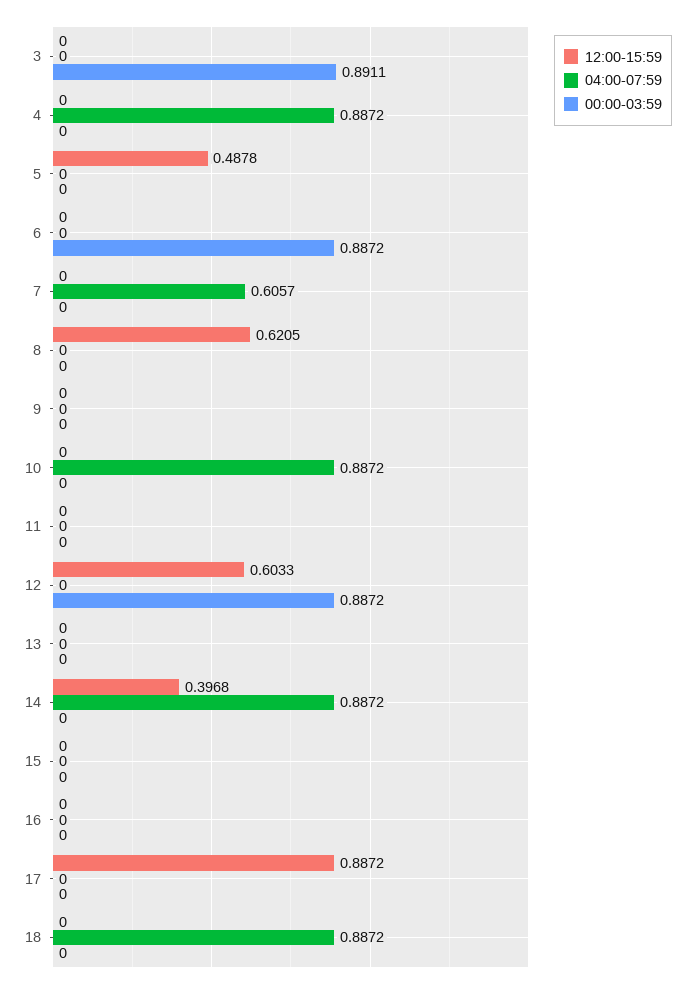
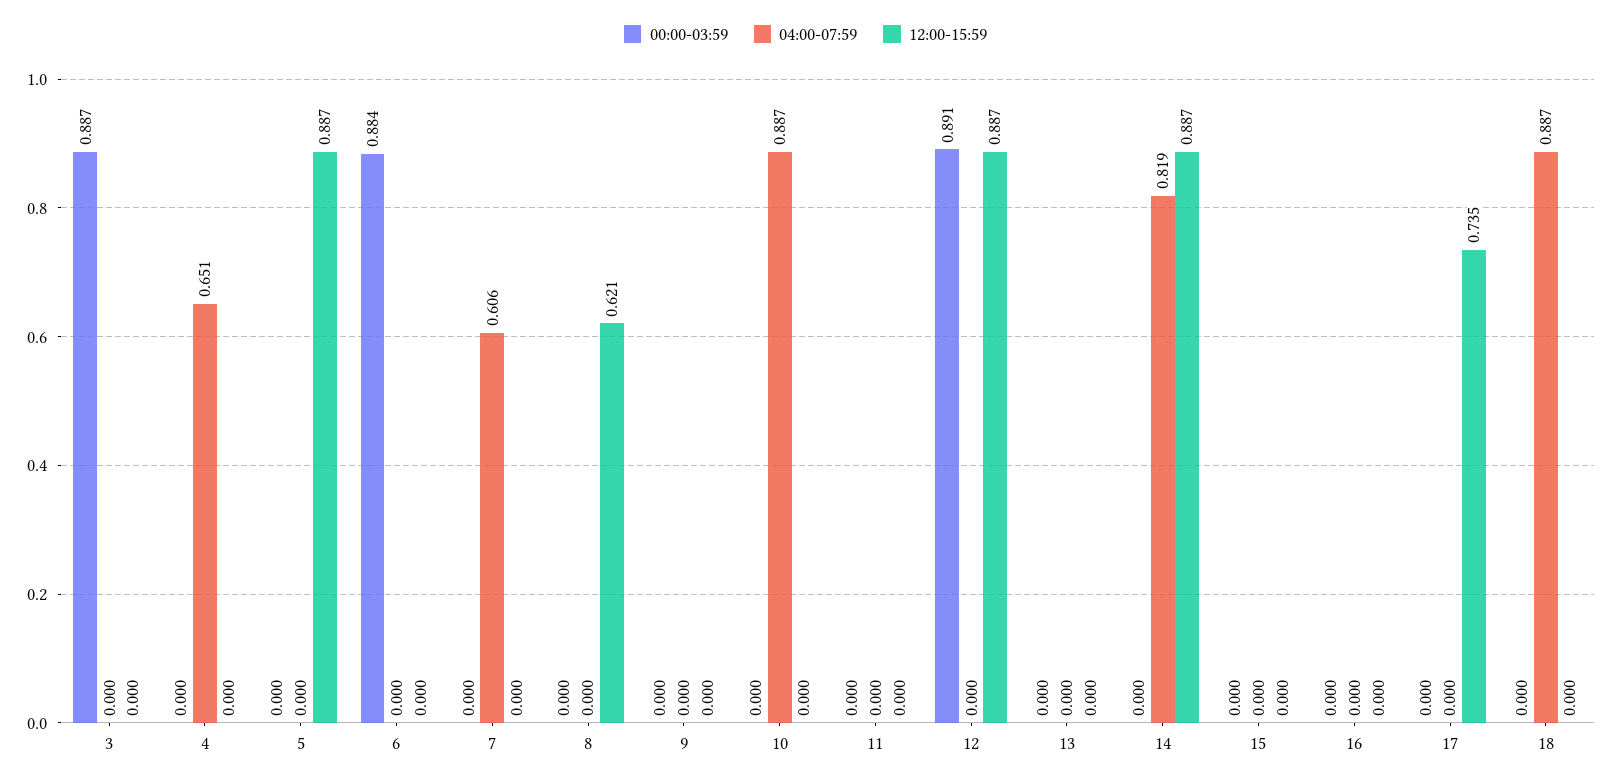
  {
    "12:00-15:59": {
      "3": 0,
      "4": 0,
-     "5": 0.4878,
+     "5": 0.887,
      "6": 0,
      "7": 0,
      "8": 0.6205,
      "9": 0,
      "10": 0,
      "11": 0,
-     "12": 0.6033,
+     "12": 0.887,
      "13": 0,
-     "14": 0.3968,
+     "14": 0.887,
      "15": 0,
      "16": 0,
-     "17": 0.8872,
+     "17": 0.735,
      "18": 0
    },
    "04:00-07:59": {
      "3": 0,
-     "4": 0.8872,
+     "4": 0.651,
      "5": 0,
      "6": 0,
      "7": 0.6057,
      "8": 0,
      "9": 0,
      "10": 0.8872,
      "11": 0,
      "12": 0,
      "13": 0,
-     "14": 0.8872,
+     "14": 0.819,
      "15": 0,
      "16": 0,
      "17": 0,
      "18": 0.8872
    },
    "00:00-03:59": {
-     "3": 0.8911,
+     "3": 0.887,
      "4": 0,
      "5": 0,
-     "6": 0.8872,
+     "6": 0.884,
      "7": 0,
      "8": 0,
      "9": 0,
      "10": 0,
      "11": 0,
-     "12": 0.8872,
+     "12": 0.891,
      "13": 0,
      "14": 0,
      "15": 0,
      "16": 0,
      "17": 0,
      "18": 0
    }
  }

